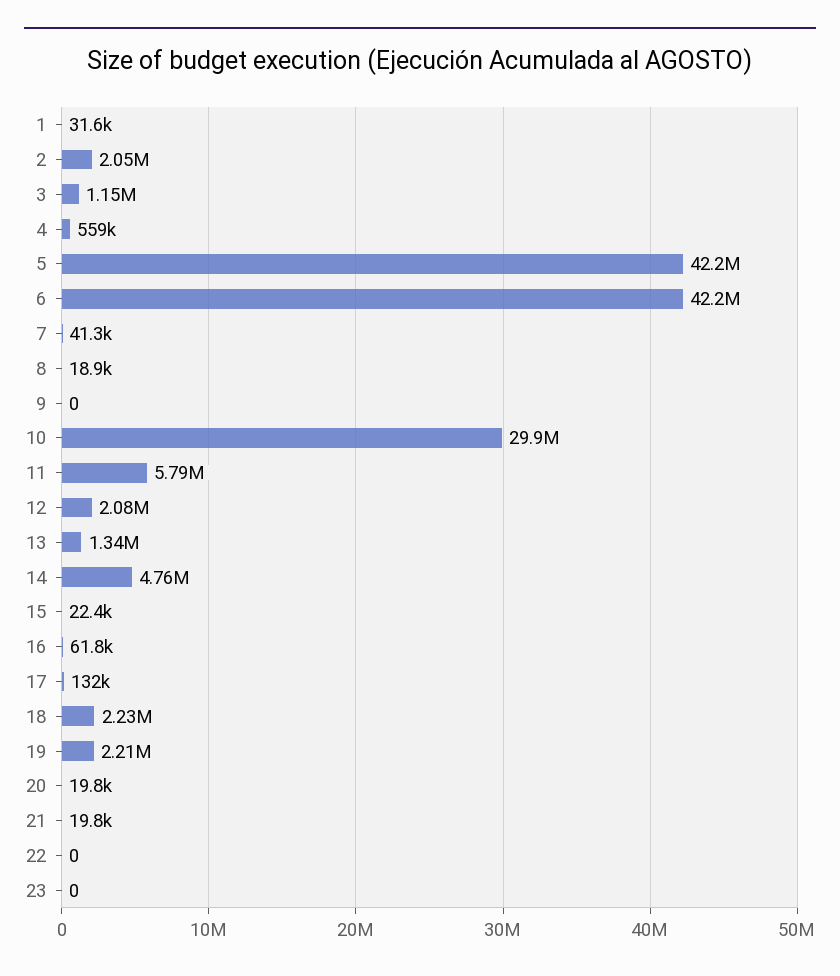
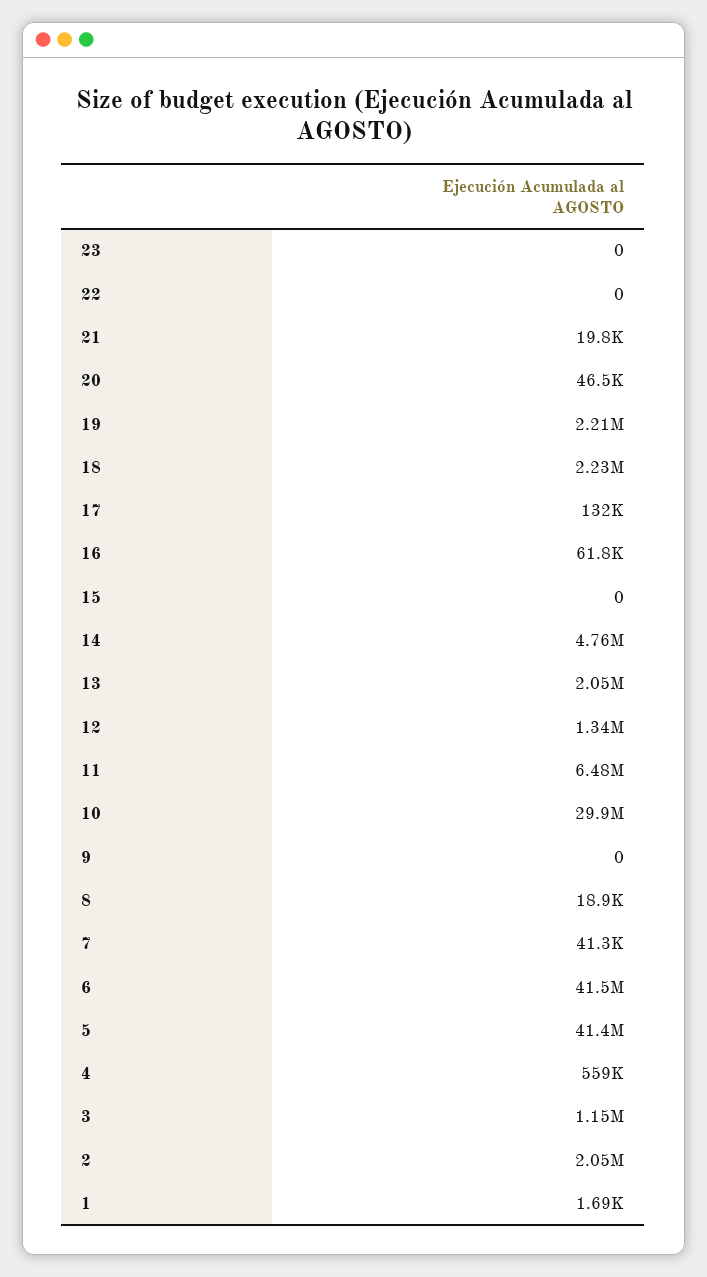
  {
-   "1": 31600,
+   "1": 1690,
    "2": 2050000,
    "3": 1150000,
    "4": 559000,
-   "5": 42200000,
+   "5": 41400000,
-   "6": 42200000,
+   "6": 41500000,
    "7": 41300,
    "8": 18900,
    "9": 0,
    "10": 29900000,
-   "11": 5790000,
+   "11": 6480000,
-   "12": 2080000,
+   "12": 1340000,
-   "13": 1340000,
+   "13": 2050000,
    "14": 4760000,
-   "15": 22400,
+   "15": 0,
    "16": 61800,
    "17": 132000,
    "18": 2230000,
    "19": 2210000,
-   "20": 19800,
+   "20": 46500,
    "21": 19800,
    "22": 0,
    "23": 0
  }

